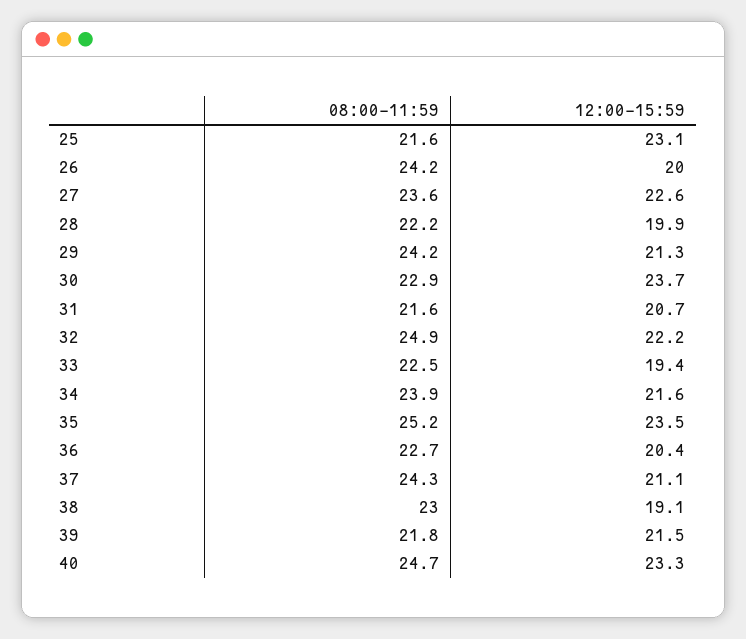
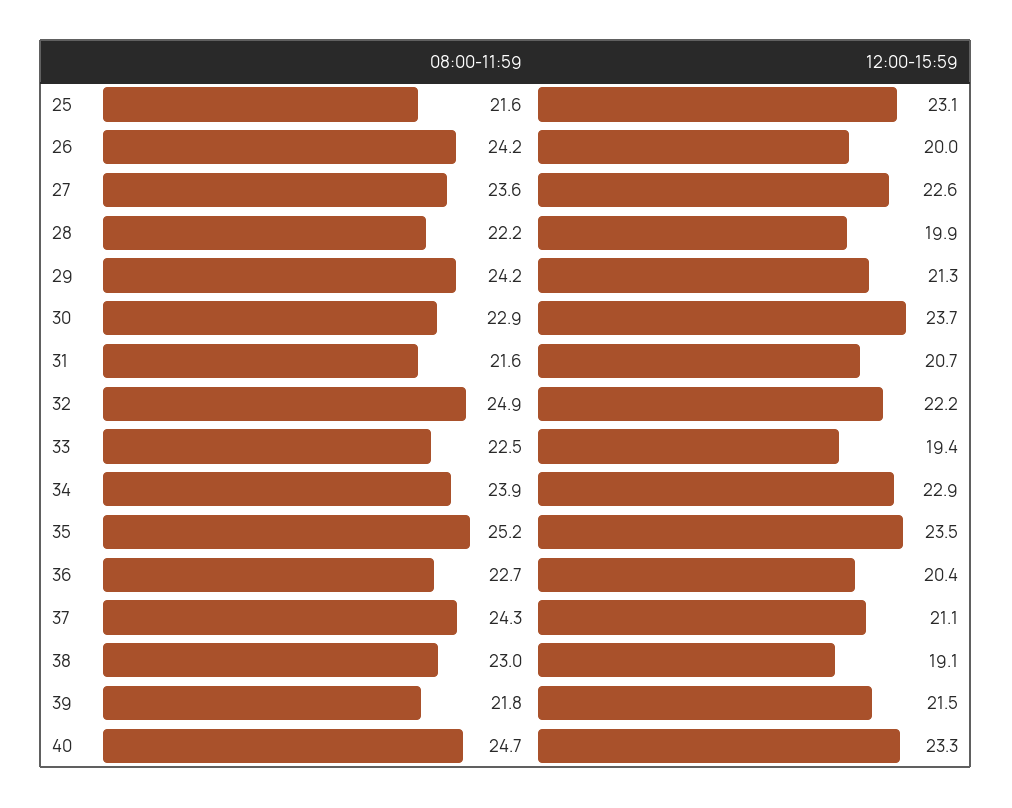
  {
    "08:00-11:59": {
      "25": 21.6,
      "26": 24.2,
      "27": 23.6,
      "28": 22.2,
      "29": 24.2,
      "30": 22.9,
      "31": 21.6,
      "32": 24.9,
      "33": 22.5,
      "34": 23.9,
      "35": 25.2,
      "36": 22.7,
      "37": 24.3,
      "38": 23,
      "39": 21.8,
      "40": 24.7
    },
    "12:00-15:59": {
      "25": 23.1,
      "26": 20,
      "27": 22.6,
      "28": 19.9,
      "29": 21.3,
      "30": 23.7,
      "31": 20.7,
      "32": 22.2,
      "33": 19.4,
-     "34": 21.6,
+     "34": 22.9,
      "35": 23.5,
      "36": 20.4,
      "37": 21.1,
      "38": 19.1,
      "39": 21.5,
      "40": 23.3
    }
  }

